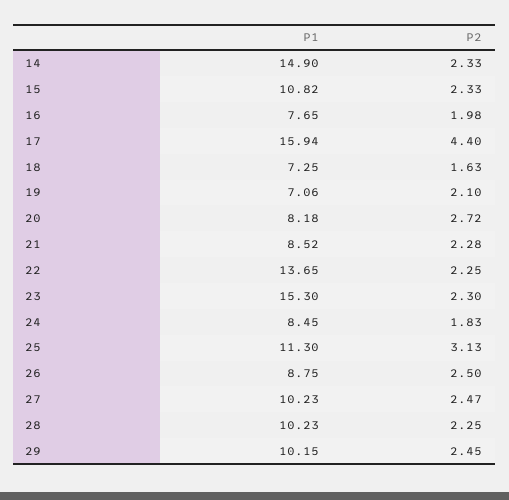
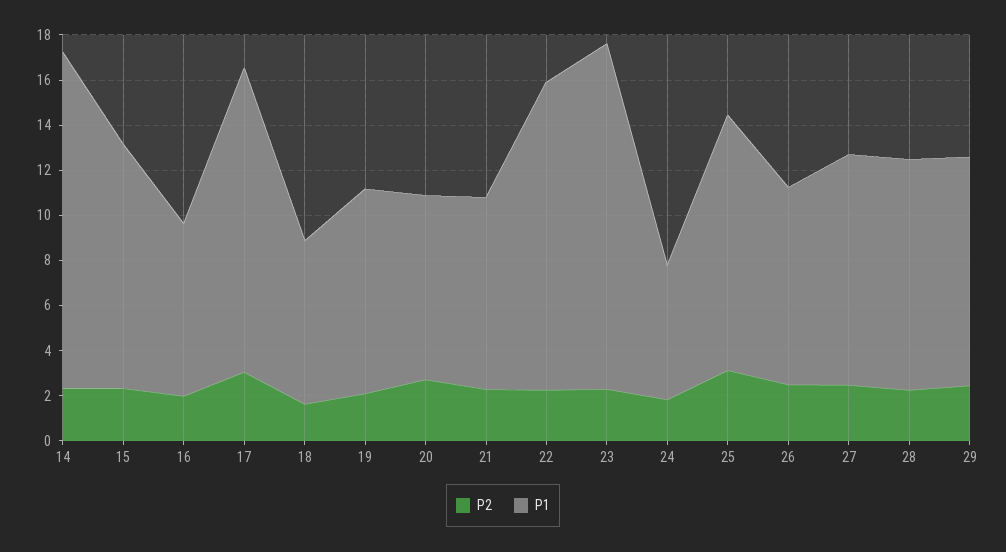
  {
    "P1": {
      "14": 14.9,
      "15": 10.82,
      "16": 7.65,
-     "17": 15.94,
+     "17": 13.5,
      "18": 7.25,
-     "19": 7.06,
+     "19": 9,
      "20": 8.18,
      "21": 8.52,
      "22": 13.65,
      "23": 15.3,
-     "24": 8.45,
+     "24": 6,
      "25": 11.3,
      "26": 8.75,
      "27": 10.23,
      "28": 10.23,
      "29": 10.15
    },
    "P2": {
      "14": 2.33,
      "15": 2.33,
      "16": 1.98,
-     "17": 4.4,
+     "17": 3,
      "18": 1.63,
      "19": 2.1,
      "20": 2.72,
      "21": 2.28,
      "22": 2.25,
      "23": 2.3,
      "24": 1.83,
      "25": 3.13,
      "26": 2.5,
      "27": 2.47,
      "28": 2.25,
      "29": 2.45
    }
  }

